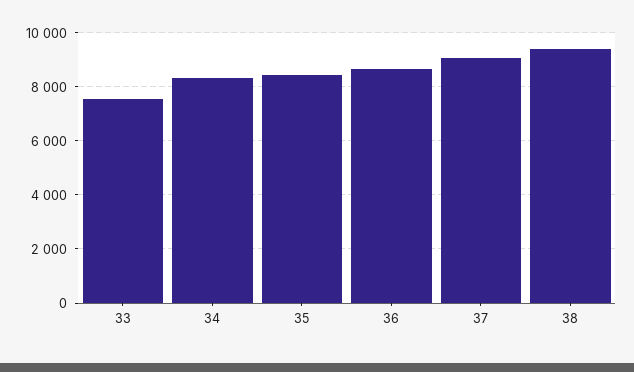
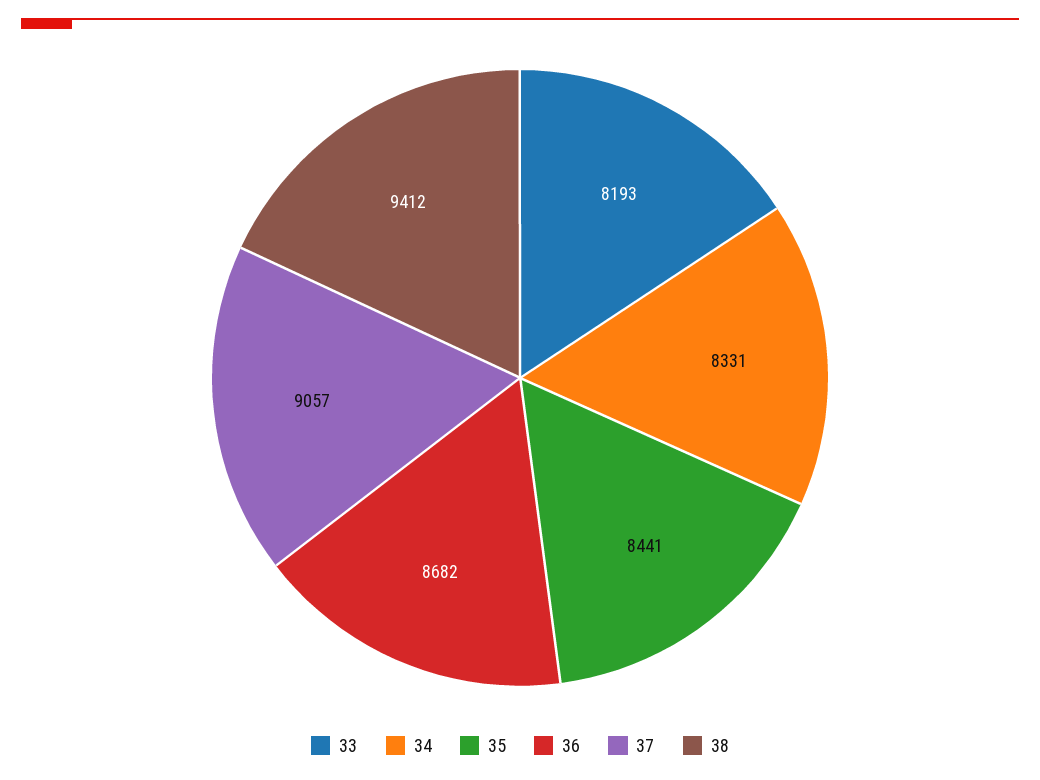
  {
-   "33": 7500,
+   "33": 8193,
    "34": 8331,
    "35": 8441,
    "36": 8682,
    "37": 9057,
    "38": 9412
  }

